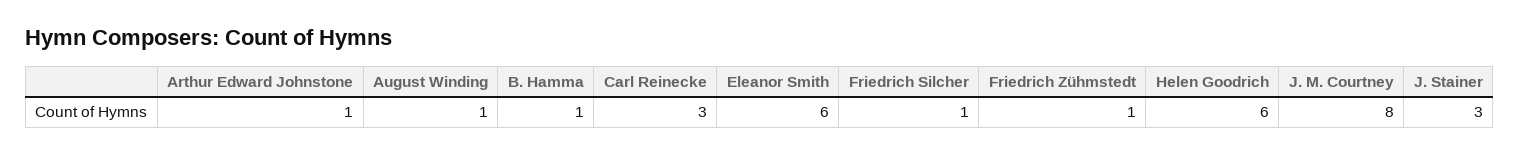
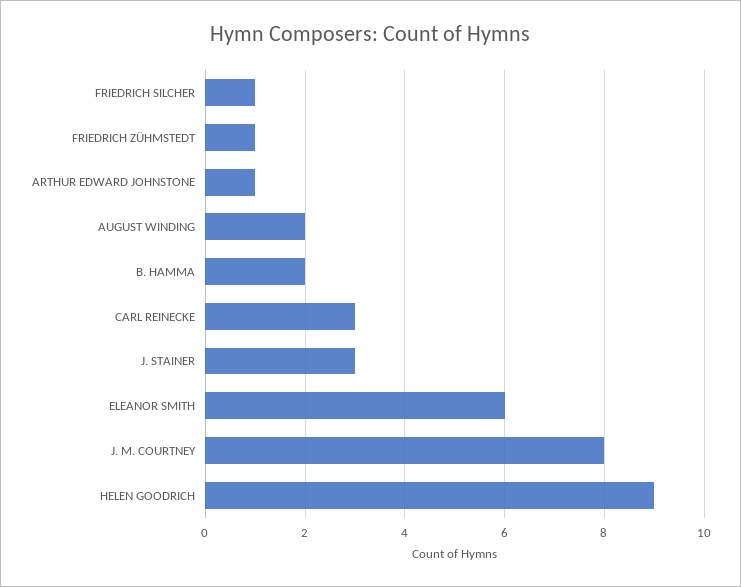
  {
    "Arthur Edward Johnstone": 1,
-   "August Winding": 1,
+   "August Winding": 2,
-   "B. Hamma": 1,
+   "B. Hamma": 2,
    "Carl Reinecke": 3,
    "Eleanor Smith": 6,
    "Friedrich Silcher": 1,
    "Friedrich Zühmstedt": 1,
-   "Helen Goodrich": 6,
+   "Helen Goodrich": 9,
    "J. M. Courtney": 8,
    "J. Stainer": 3
  }

